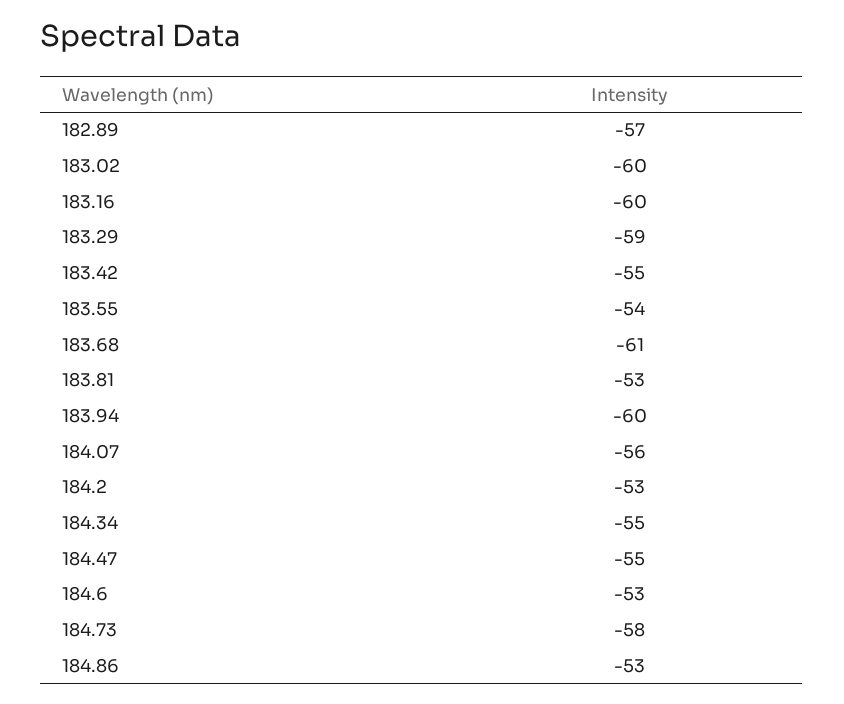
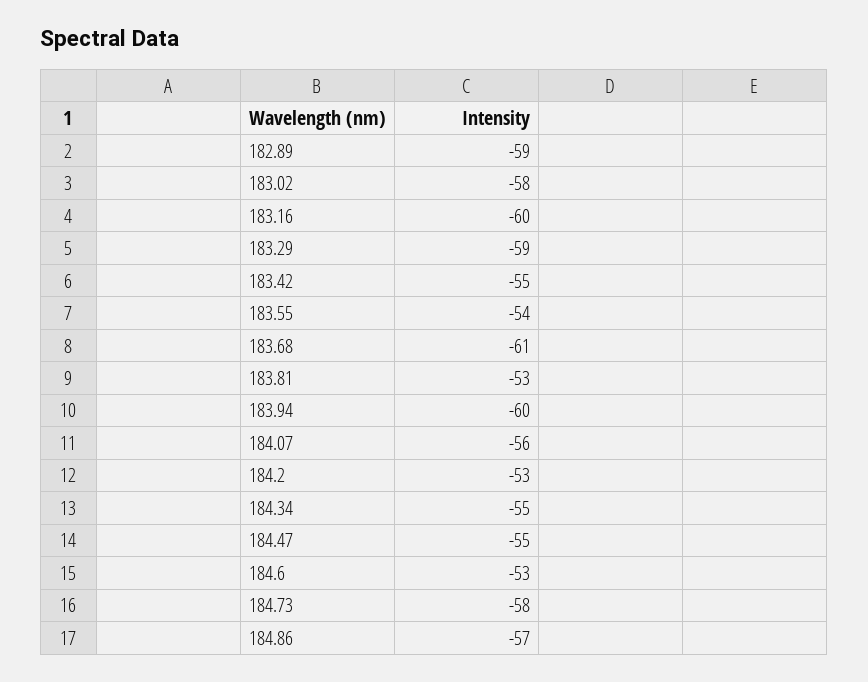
  {
-   "182.89": -57,
+   "182.89": -59,
-   "183.02": -60,
+   "183.02": -58,
    "183.16": -60,
    "183.29": -59,
    "183.42": -55,
    "183.55": -54,
    "183.68": -61,
    "183.81": -53,
    "183.94": -60,
    "184.07": -56,
    "184.2": -53,
    "184.34": -55,
    "184.47": -55,
    "184.6": -53,
    "184.73": -58,
-   "184.86": -53
+   "184.86": -57
  }

